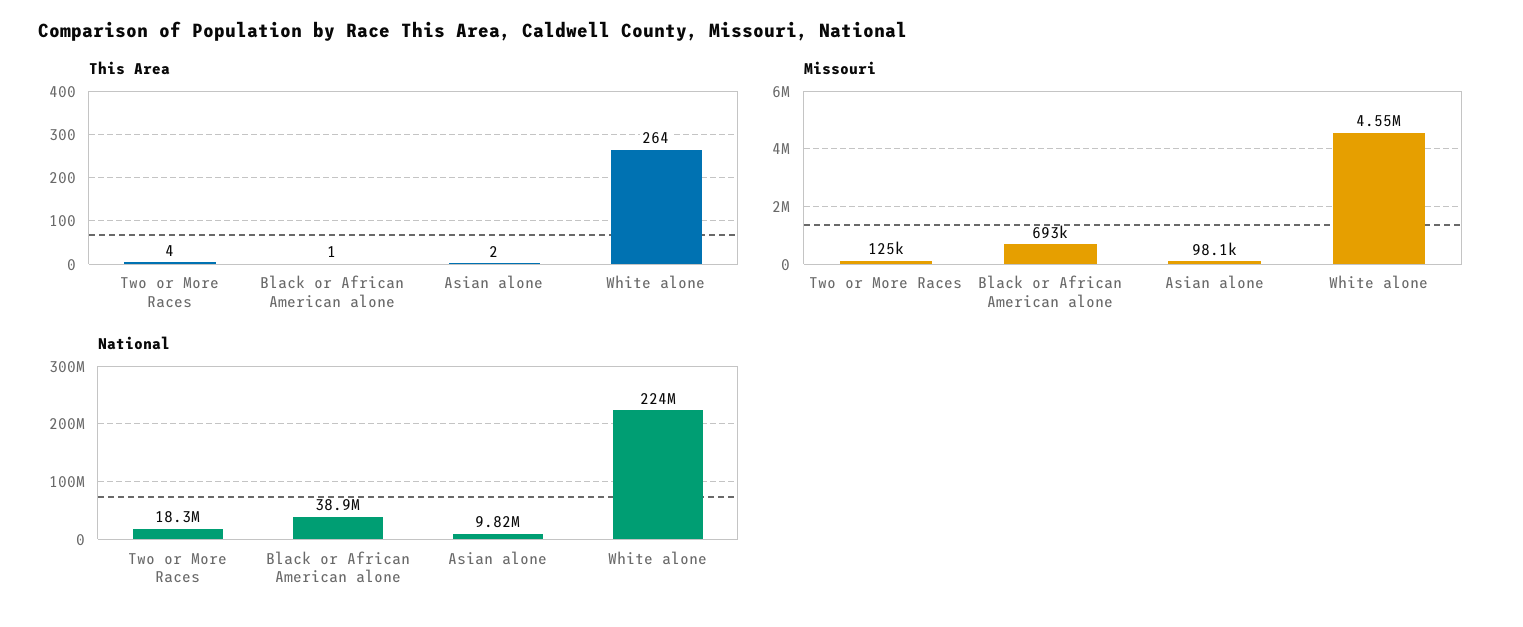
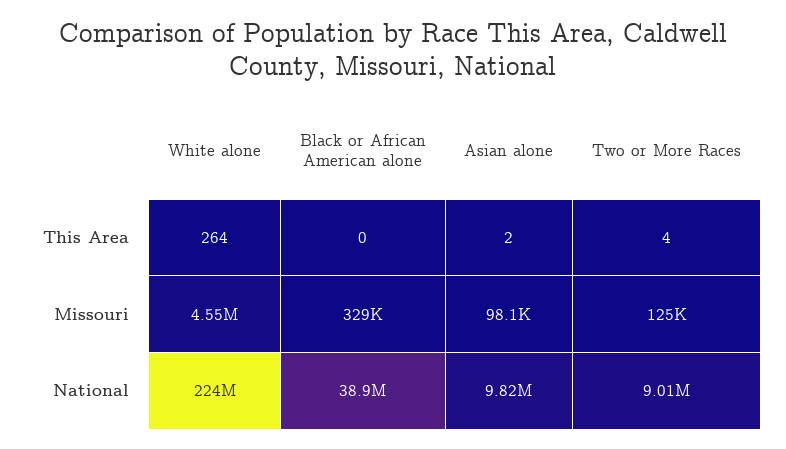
  {
    "This Area": {
      "Two or More Races": 4,
-     "Black or African American alone": 1,
+     "Black or African American alone": 0,
      "Asian alone": 2,
      "White alone": 264
    },
    "Missouri": {
      "Two or More Races": 125000,
-     "Black or African American alone": 693000,
+     "Black or African American alone": 329000,
      "Asian alone": 98100,
      "White alone": 4550000
    },
    "National": {
-     "Two or More Races": 18300000,
+     "Two or More Races": 9010000,
      "Black or African American alone": 38900000,
      "Asian alone": 9820000,
      "White alone": 224000000
    }
  }

